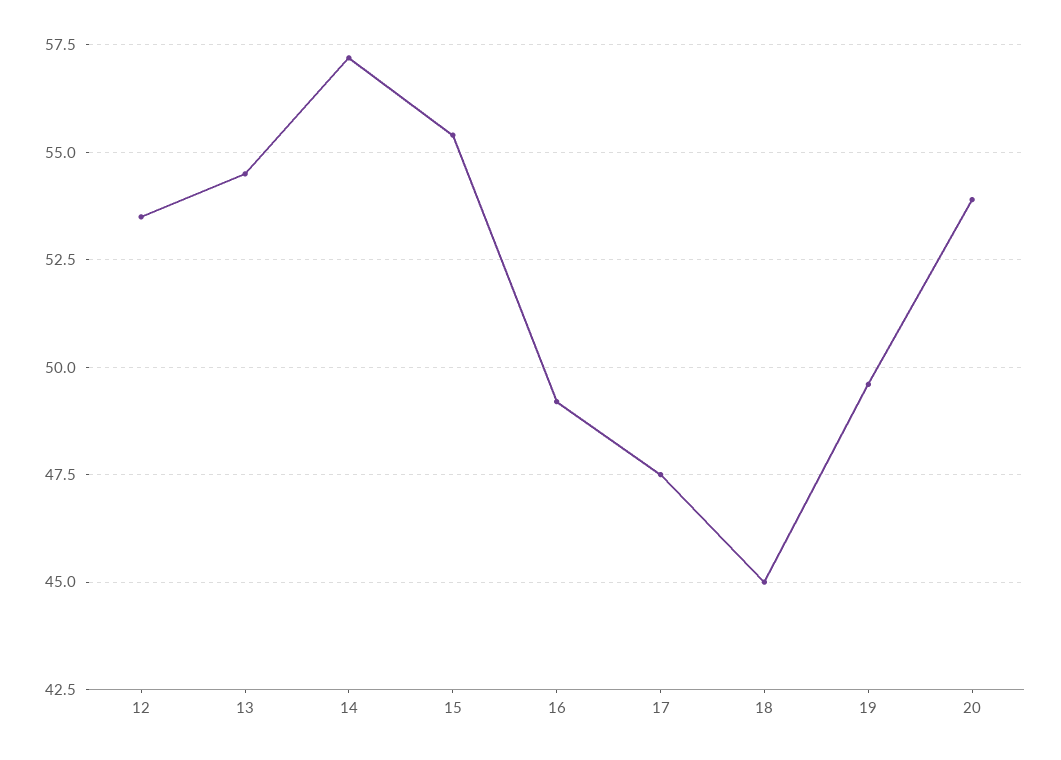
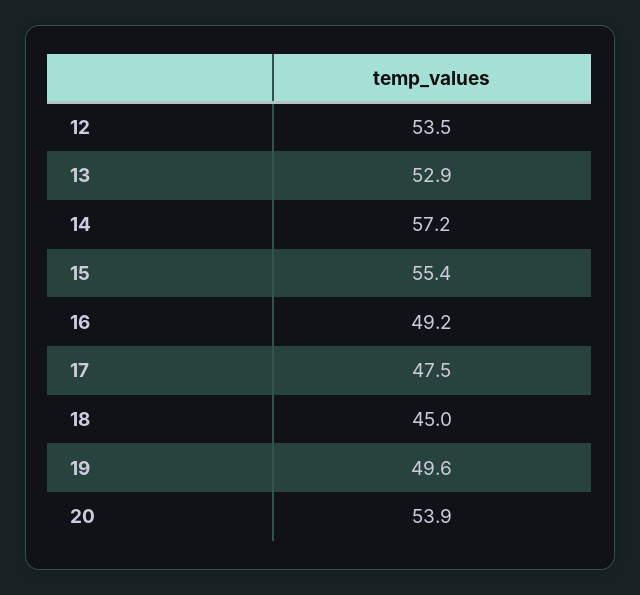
  {
    "12": 53.5,
-   "13": 54.5,
+   "13": 52.9,
    "14": 57.2,
    "15": 55.4,
    "16": 49.2,
    "17": 47.5,
    "18": 45,
    "19": 49.6,
    "20": 53.9
  }

